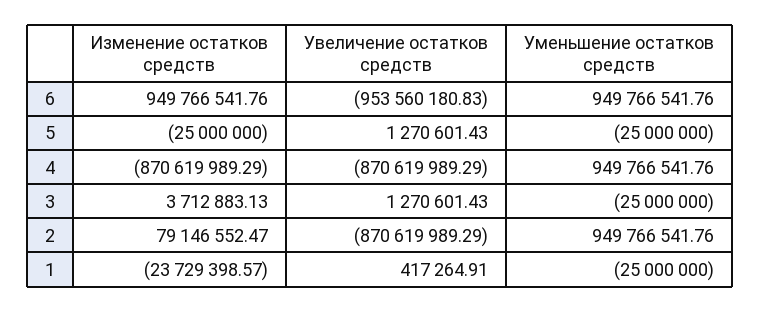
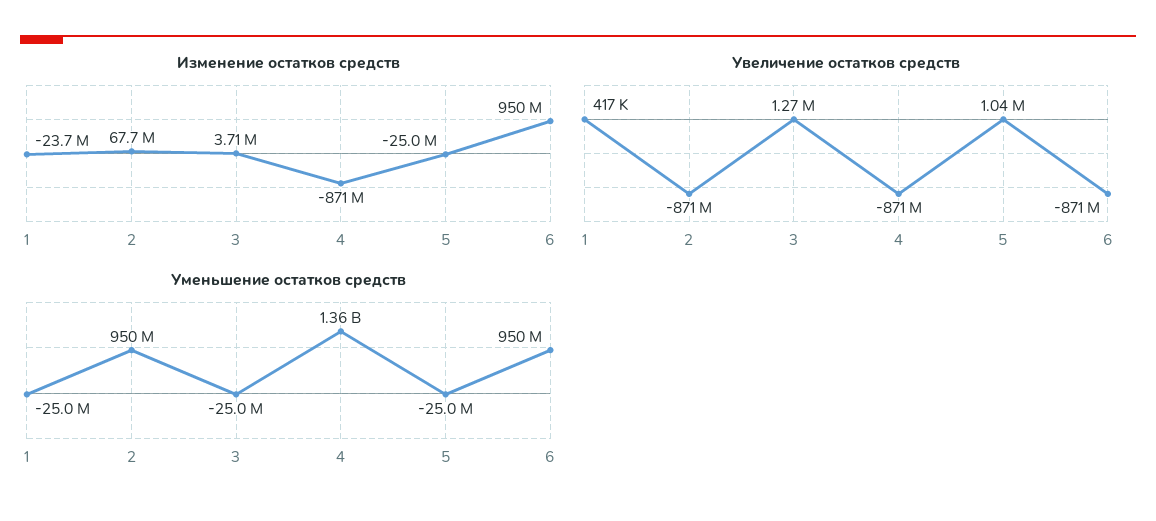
  {
    "Изменение остатков средств": {
      "6": 949766541.76,
      "5": -25000000,
      "4": -870619989.29,
      "3": 3712883.13,
-     "2": 79146552.47,
+     "2": 67700000,
      "1": -23729398.57
    },
    "Увеличение остатков средств": {
-     "6": -953560180.83,
+     "6": -871000000,
-     "5": 1270601.43,
+     "5": 1040000,
      "4": -870619989.29,
      "3": 1270601.43,
      "2": -870619989.29,
      "1": 417264.91
    },
    "Уменьшение остатков средств": {
      "6": 949766541.76,
      "5": -25000000,
-     "4": 949766541.76,
+     "4": 1360000000,
      "3": -25000000,
      "2": 949766541.76,
      "1": -25000000
    }
  }

